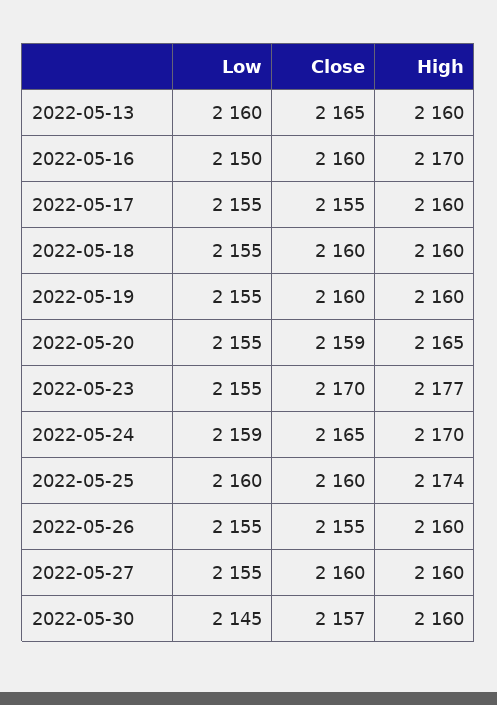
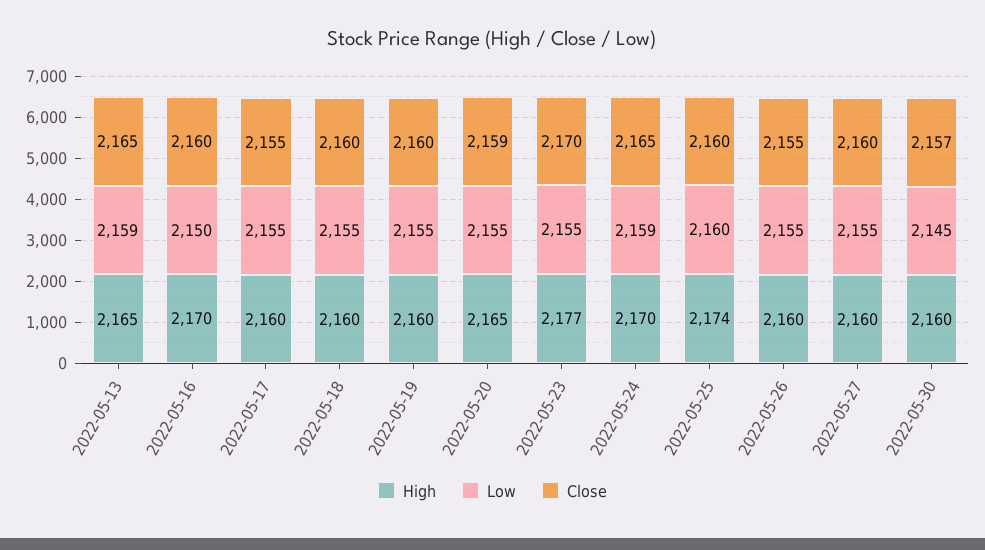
  {
    "Low": {
-     "2022-05-13": 2160,
+     "2022-05-13": 2159,
      "2022-05-16": 2150,
      "2022-05-17": 2155,
      "2022-05-18": 2155,
      "2022-05-19": 2155,
      "2022-05-20": 2155,
      "2022-05-23": 2155,
      "2022-05-24": 2159,
      "2022-05-25": 2160,
      "2022-05-26": 2155,
      "2022-05-27": 2155,
      "2022-05-30": 2145
    },
    "Close": {
      "2022-05-13": 2165,
      "2022-05-16": 2160,
      "2022-05-17": 2155,
      "2022-05-18": 2160,
      "2022-05-19": 2160,
      "2022-05-20": 2159,
      "2022-05-23": 2170,
      "2022-05-24": 2165,
      "2022-05-25": 2160,
      "2022-05-26": 2155,
      "2022-05-27": 2160,
      "2022-05-30": 2157
    },
    "High": {
-     "2022-05-13": 2160,
+     "2022-05-13": 2165,
      "2022-05-16": 2170,
      "2022-05-17": 2160,
      "2022-05-18": 2160,
      "2022-05-19": 2160,
      "2022-05-20": 2165,
      "2022-05-23": 2177,
      "2022-05-24": 2170,
      "2022-05-25": 2174,
      "2022-05-26": 2160,
      "2022-05-27": 2160,
      "2022-05-30": 2160
    }
  }

